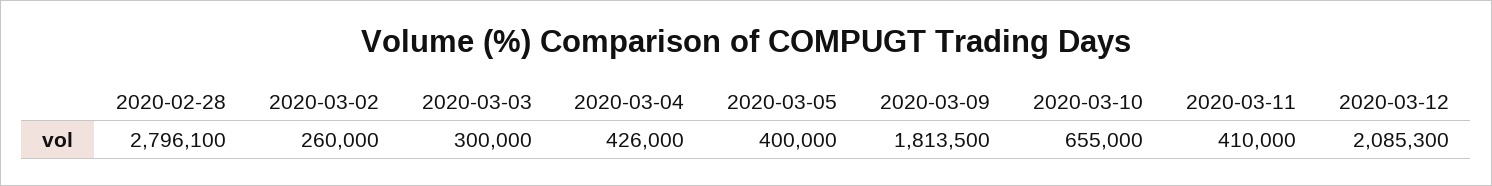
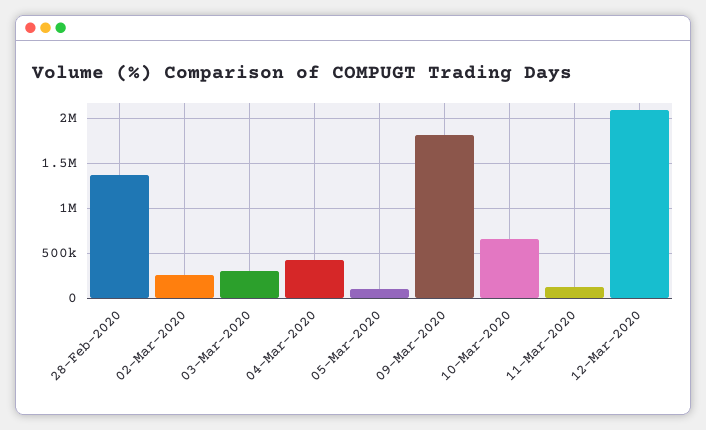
  {
-   "2020-02-28": 2796100,
+   "2020-02-28": 1400000,
    "2020-03-02": 260000,
    "2020-03-03": 300000,
    "2020-03-04": 426000,
-   "2020-03-05": 400000,
+   "2020-03-05": 100000,
    "2020-03-09": 1813500,
    "2020-03-10": 655000,
-   "2020-03-11": 410000,
+   "2020-03-11": 100000,
    "2020-03-12": 2085300
  }

